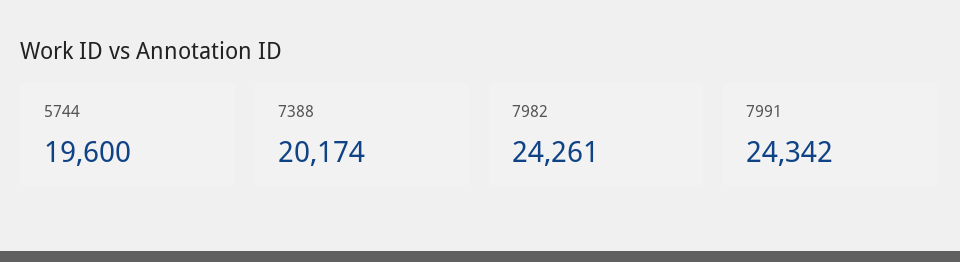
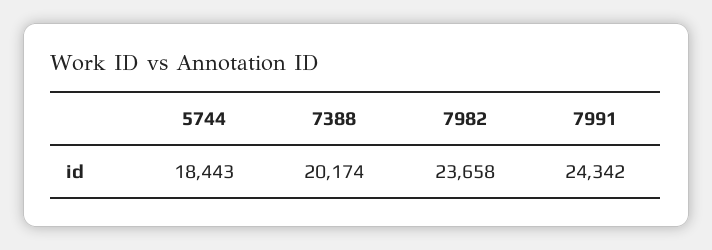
  {
-   "5744": 19600,
+   "5744": 18443,
    "7388": 20174,
-   "7982": 24261,
+   "7982": 23658,
    "7991": 24342
  }

